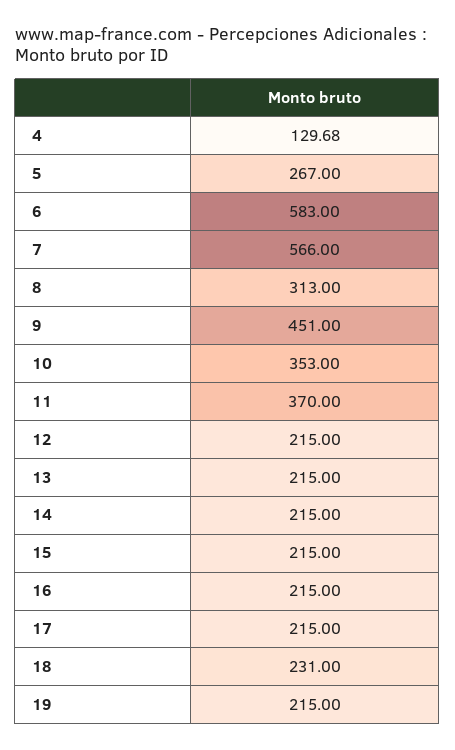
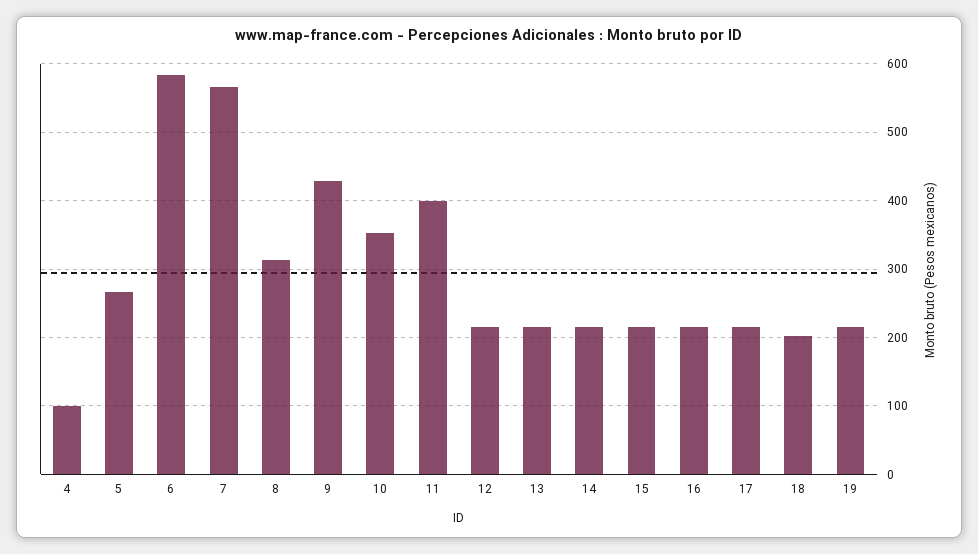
  {
-   "4": 129.68,
+   "4": 100,
    "5": 267,
    "6": 583,
    "7": 566,
    "8": 313,
-   "9": 451,
+   "9": 430,
    "10": 353,
-   "11": 370,
+   "11": 400,
    "12": 215,
    "13": 215,
    "14": 215,
    "15": 215,
    "16": 215,
    "17": 215,
-   "18": 231,
+   "18": 200,
    "19": 215
  }

